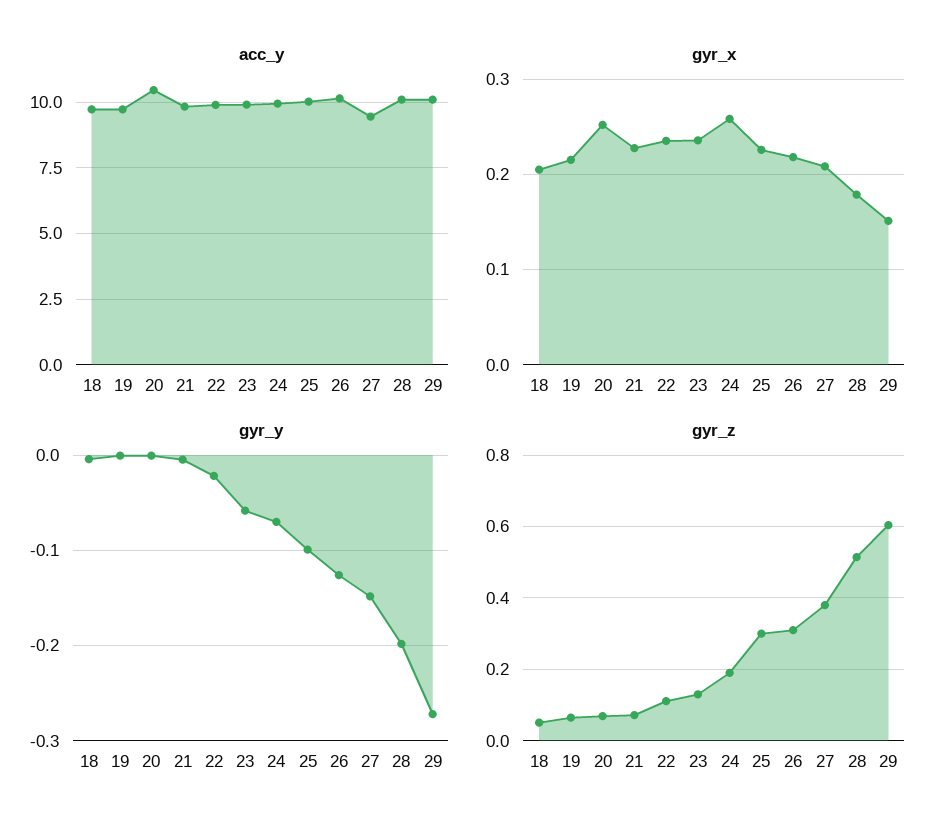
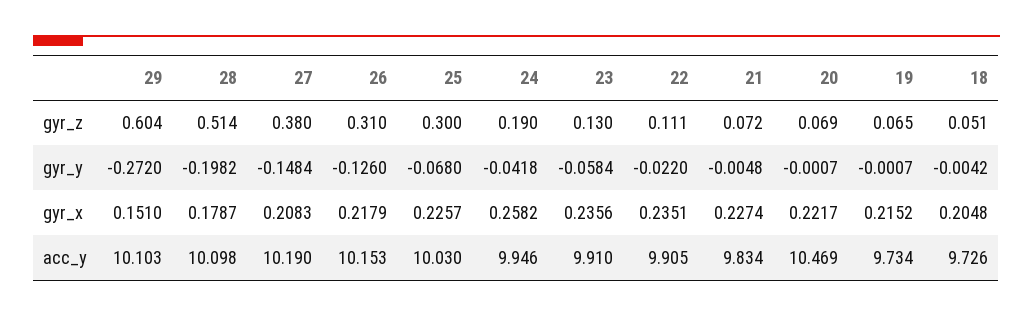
  {
    "acc_y": {
      "18": 9.726,
      "19": 9.734,
      "20": 10.469,
      "21": 9.834,
      "22": 9.905,
      "23": 9.91,
      "24": 9.946,
      "25": 10.03,
      "26": 10.153,
-     "27": 9.5,
+     "27": 10.19,
      "28": 10.098,
      "29": 10.103
    },
    "gyr_x": {
      "18": 0.2048,
      "19": 0.2152,
-     "20": 0.25,
+     "20": 0.2217,
      "21": 0.2274,
      "22": 0.2351,
      "23": 0.2356,
      "24": 0.2582,
      "25": 0.2257,
      "26": 0.2179,
      "27": 0.2083,
      "28": 0.1787,
      "29": 0.151
    },
    "gyr_y": {
      "18": -0.0042,
      "19": -0.0007,
      "20": -0.0007,
      "21": -0.0048,
      "22": -0.022,
      "23": -0.0584,
-     "24": -0.07,
+     "24": -0.0418,
-     "25": -0.1,
+     "25": -0.068,
      "26": -0.126,
      "27": -0.1484,
      "28": -0.1982,
      "29": -0.272
    },
    "gyr_z": {
      "18": 0.051,
      "19": 0.065,
      "20": 0.069,
      "21": 0.072,
      "22": 0.111,
      "23": 0.13,
      "24": 0.19,
      "25": 0.3,
      "26": 0.31,
      "27": 0.38,
      "28": 0.514,
      "29": 0.604
    }
  }

